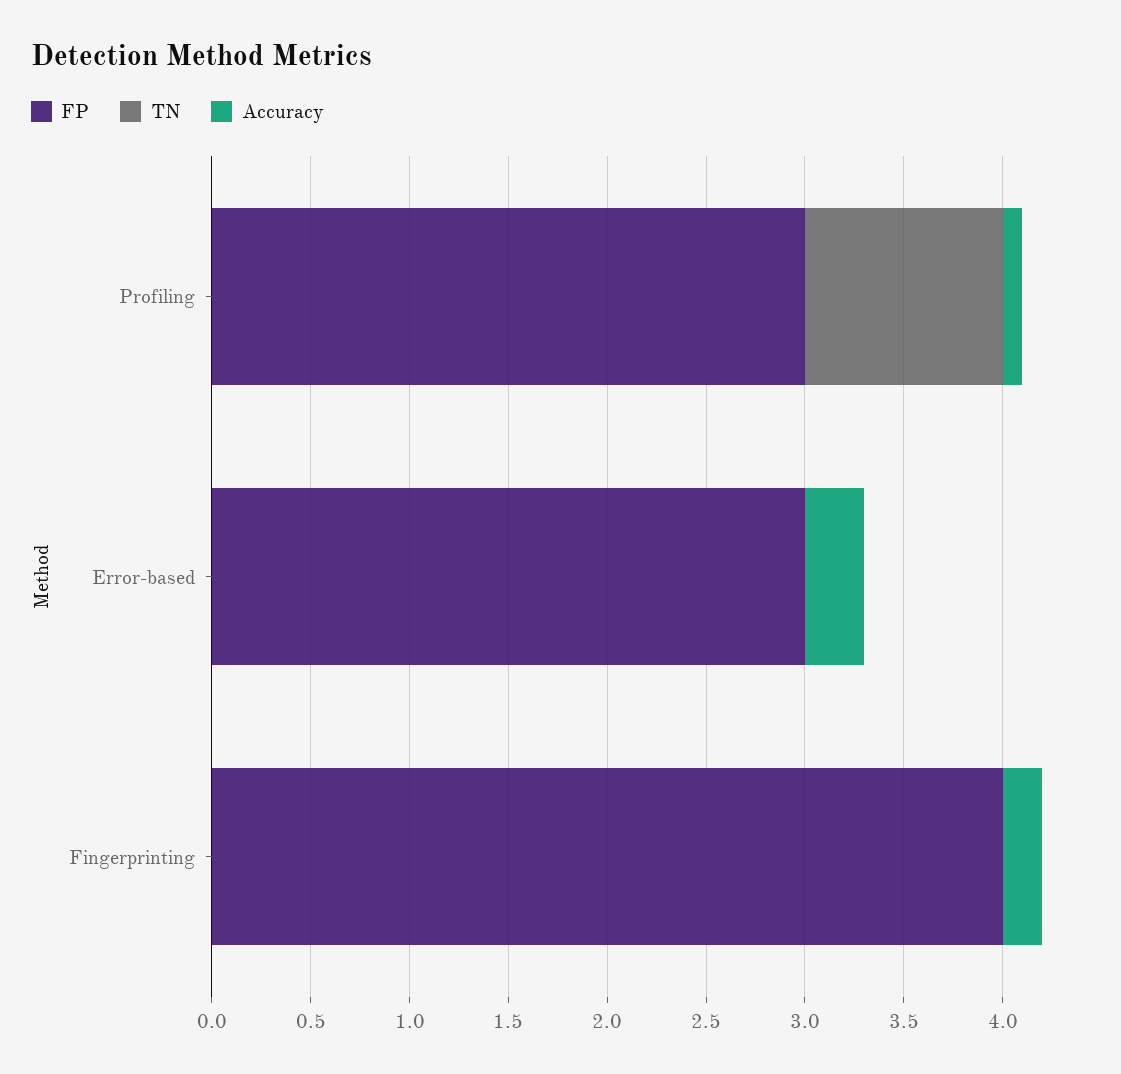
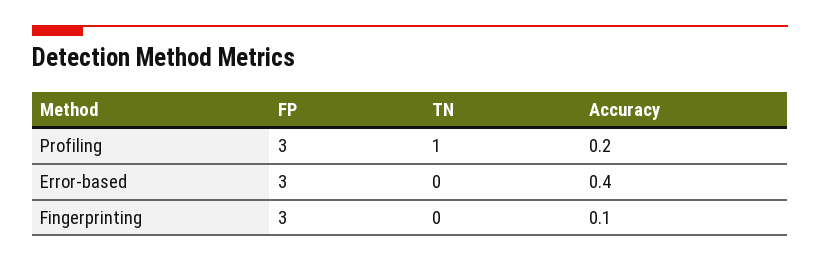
  {
    "FP": {
      "Profiling": 3,
      "Error-based": 3,
-     "Fingerprinting": 4
+     "Fingerprinting": 3
    },
    "TN": {
      "Profiling": 1,
      "Error-based": 0,
      "Fingerprinting": 0
    },
    "Accuracy": {
-     "Profiling": 0.1,
+     "Profiling": 0.2,
-     "Error-based": 0.3,
+     "Error-based": 0.4,
-     "Fingerprinting": 0.2
+     "Fingerprinting": 0.1
    }
  }

